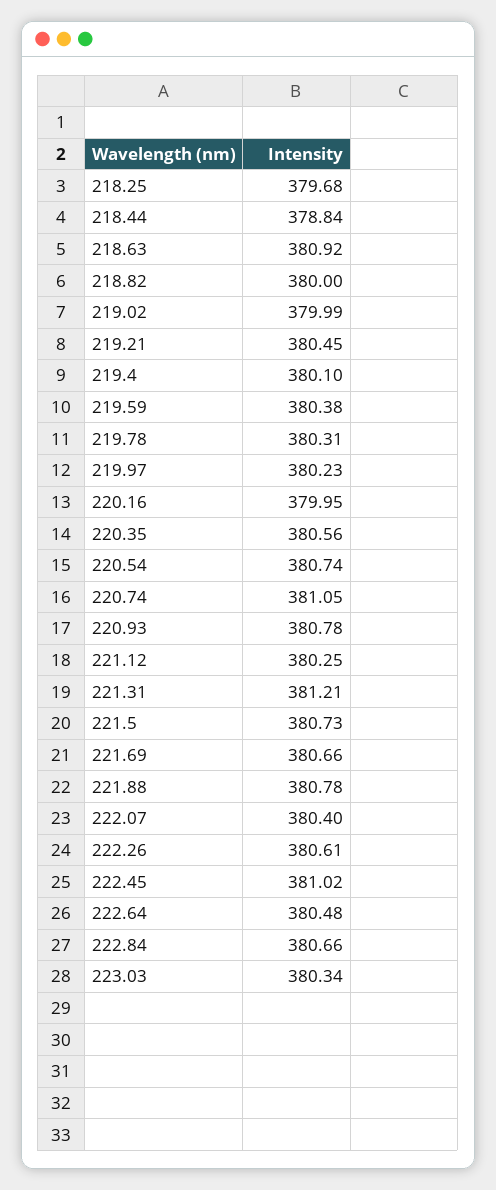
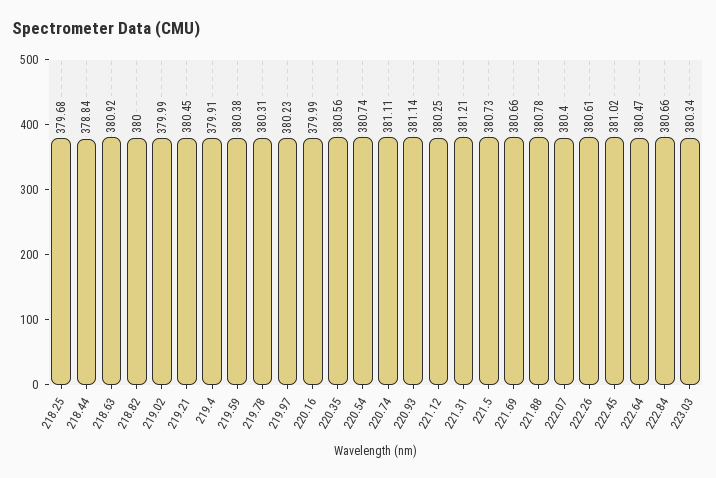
  {
    "218.25": 379.68,
    "218.44": 378.84,
    "218.63": 380.92,
    "218.82": 380,
    "219.02": 379.99,
    "219.21": 380.45,
-   "219.4": 380.1,
+   "219.4": 379.91,
    "219.59": 380.38,
    "219.78": 380.31,
    "219.97": 380.23,
-   "220.16": 379.95,
+   "220.16": 379.99,
    "220.35": 380.56,
    "220.54": 380.74,
-   "220.74": 381.05,
+   "220.74": 381.11,
-   "220.93": 380.78,
+   "220.93": 381.14,
    "221.12": 380.25,
    "221.31": 381.21,
    "221.5": 380.73,
    "221.69": 380.66,
    "221.88": 380.78,
    "222.07": 380.4,
    "222.26": 380.61,
    "222.45": 381.02,
-   "222.64": 380.48,
+   "222.64": 380.47,
    "222.84": 380.66,
    "223.03": 380.34
  }

